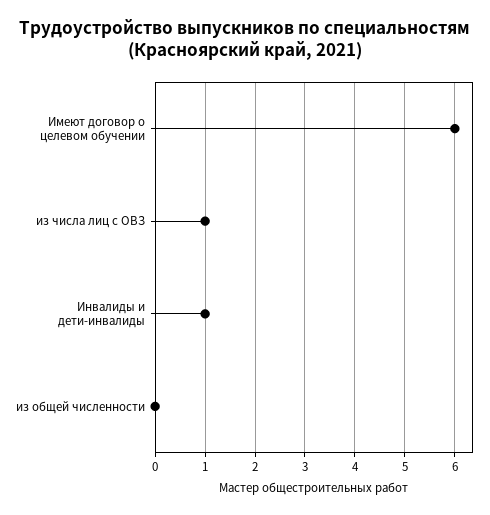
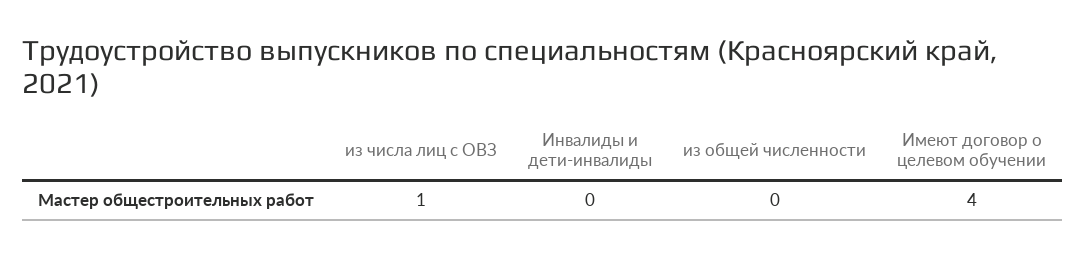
  {
-   "Имеют договор о целевом обучении": 6,
+   "Имеют договор о целевом обучении": 4,
    "из числа лиц с ОВЗ": 1,
-   "Инвалиды и дети-инвалиды": 1,
+   "Инвалиды и дети-инвалиды": 0,
    "из общей численности": 0
  }

